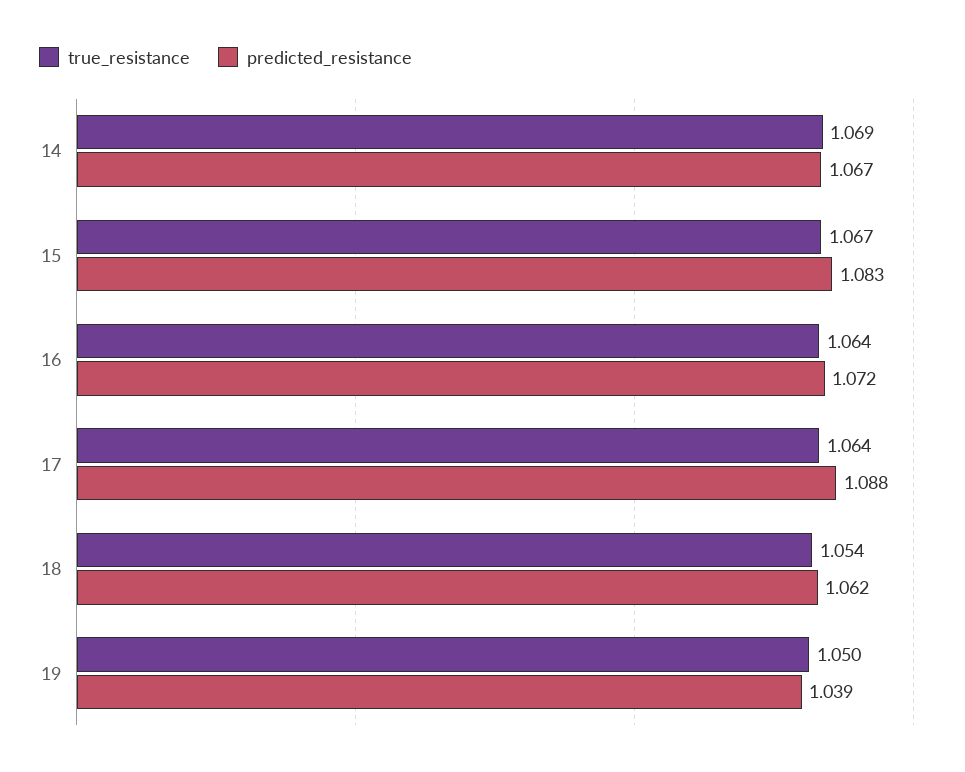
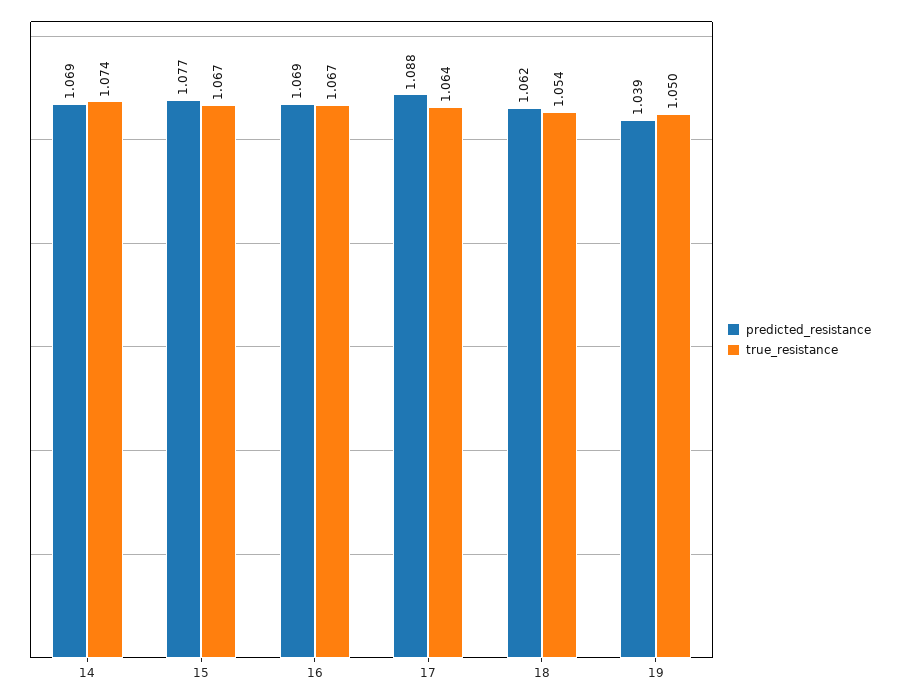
  {
    "true_resistance": {
-     "14": 1.069,
+     "14": 1.074,
      "15": 1.067,
-     "16": 1.064,
+     "16": 1.067,
      "17": 1.064,
      "18": 1.054,
      "19": 1.05
    },
    "predicted_resistance": {
-     "14": 1.067,
+     "14": 1.069,
-     "15": 1.083,
+     "15": 1.077,
-     "16": 1.072,
+     "16": 1.069,
      "17": 1.088,
      "18": 1.062,
      "19": 1.039
    }
  }

